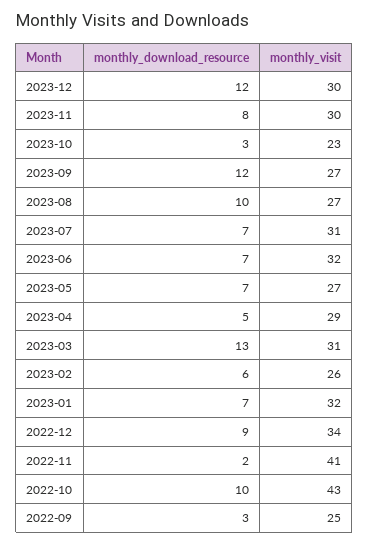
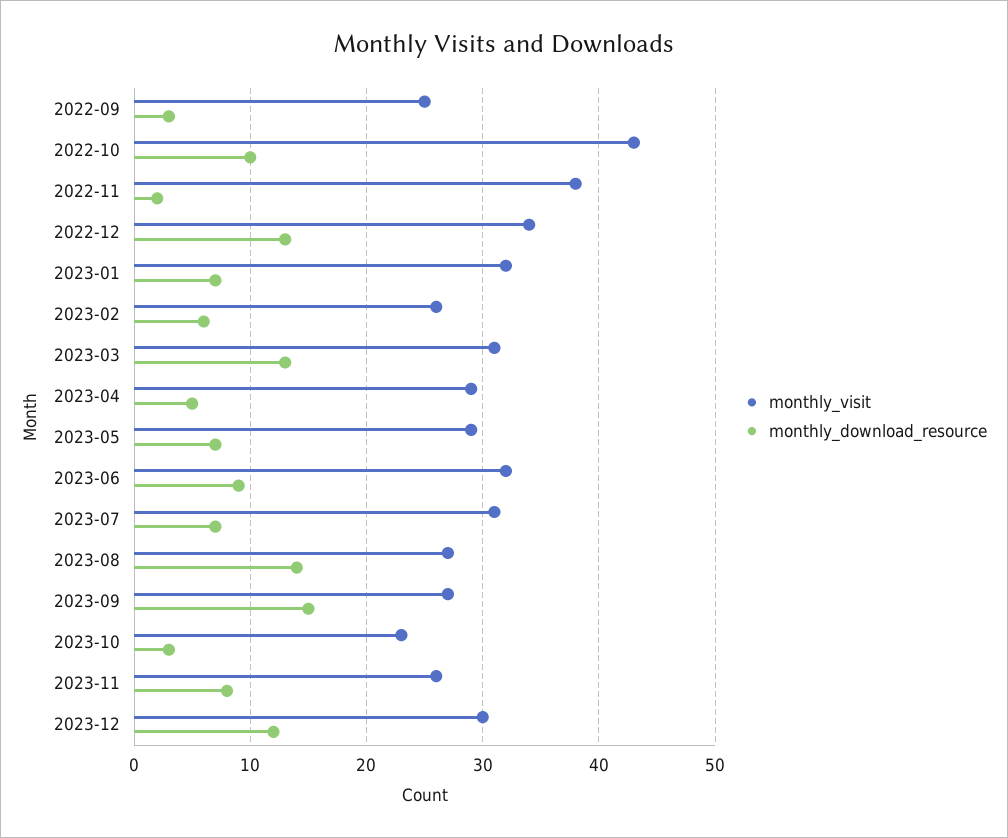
  {
    "monthly_download_resource": {
      "2023-12": 12,
      "2023-11": 8,
      "2023-10": 3,
-     "2023-09": 12,
+     "2023-09": 15,
-     "2023-08": 10,
+     "2023-08": 14,
      "2023-07": 7,
-     "2023-06": 7,
+     "2023-06": 9,
      "2023-05": 7,
      "2023-04": 5,
      "2023-03": 13,
      "2023-02": 6,
      "2023-01": 7,
-     "2022-12": 9,
+     "2022-12": 13,
      "2022-11": 2,
      "2022-10": 10,
      "2022-09": 3
    },
    "monthly_visit": {
      "2023-12": 30,
-     "2023-11": 30,
+     "2023-11": 26,
      "2023-10": 23,
      "2023-09": 27,
      "2023-08": 27,
      "2023-07": 31,
      "2023-06": 32,
-     "2023-05": 27,
+     "2023-05": 29,
      "2023-04": 29,
      "2023-03": 31,
      "2023-02": 26,
      "2023-01": 32,
      "2022-12": 34,
-     "2022-11": 41,
+     "2022-11": 38,
      "2022-10": 43,
      "2022-09": 25
    }
  }

